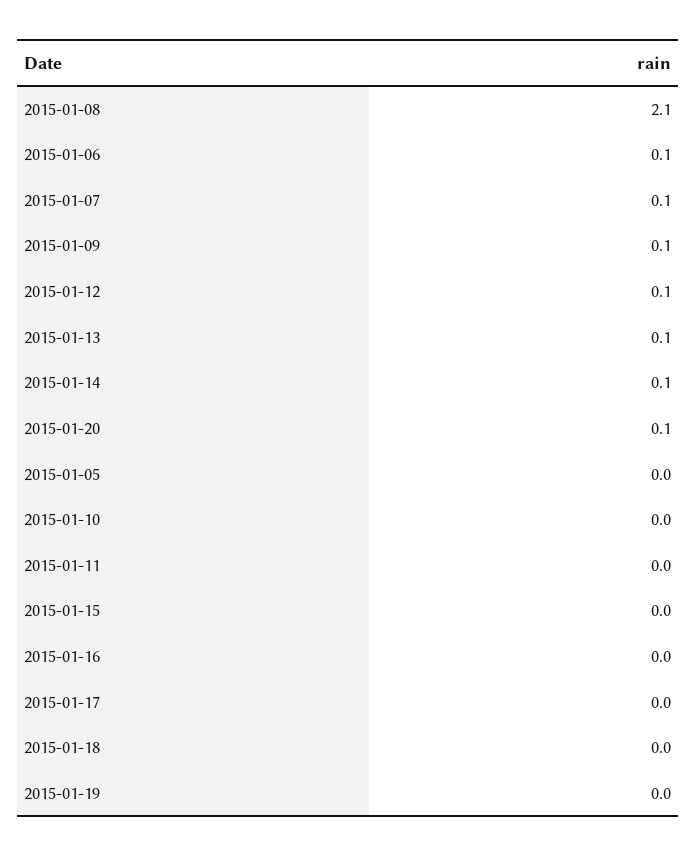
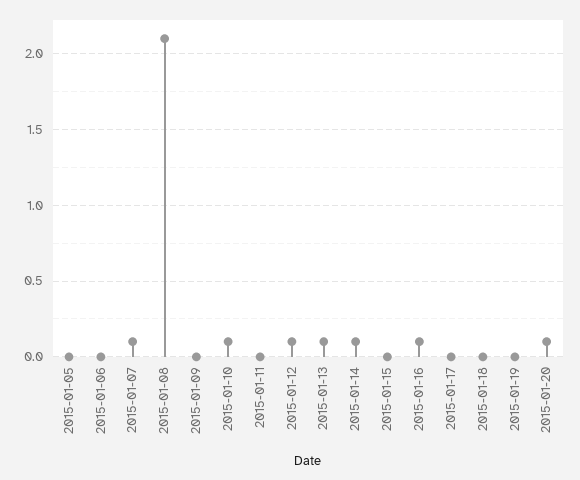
  {
    "2015-01-08": 2.1,
-   "2015-01-06": 0.1,
+   "2015-01-06": 0,
    "2015-01-07": 0.1,
-   "2015-01-09": 0.1,
+   "2015-01-09": 0,
    "2015-01-12": 0.1,
    "2015-01-13": 0.1,
    "2015-01-14": 0.1,
    "2015-01-20": 0.1,
    "2015-01-05": 0,
-   "2015-01-10": 0,
+   "2015-01-10": 0.1,
    "2015-01-11": 0,
    "2015-01-15": 0,
-   "2015-01-16": 0,
+   "2015-01-16": 0.1,
    "2015-01-17": 0,
    "2015-01-18": 0,
    "2015-01-19": 0
  }

